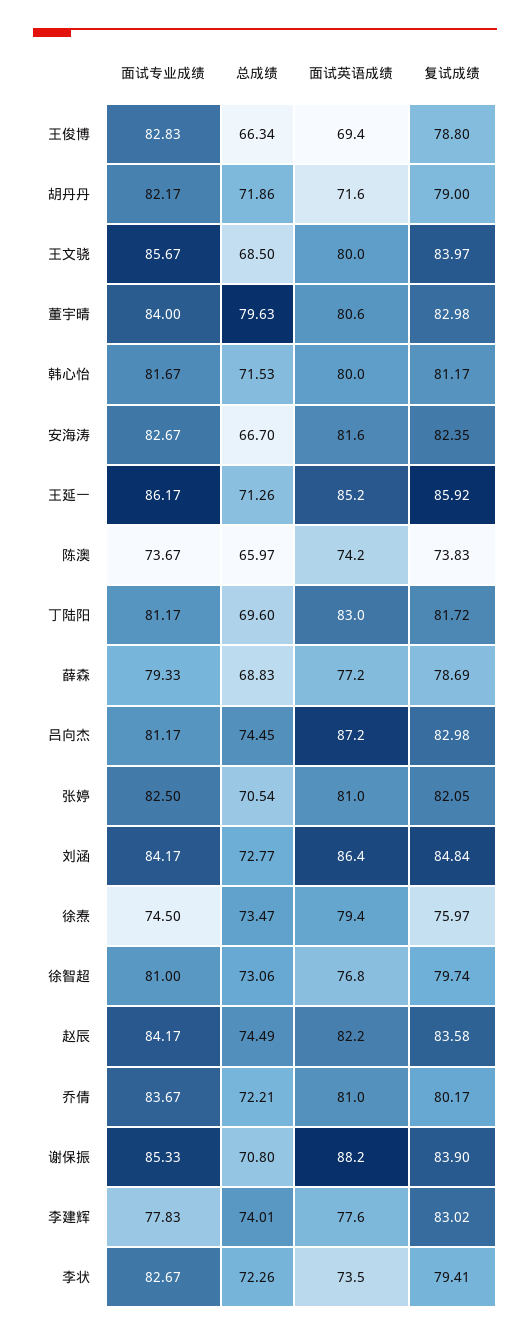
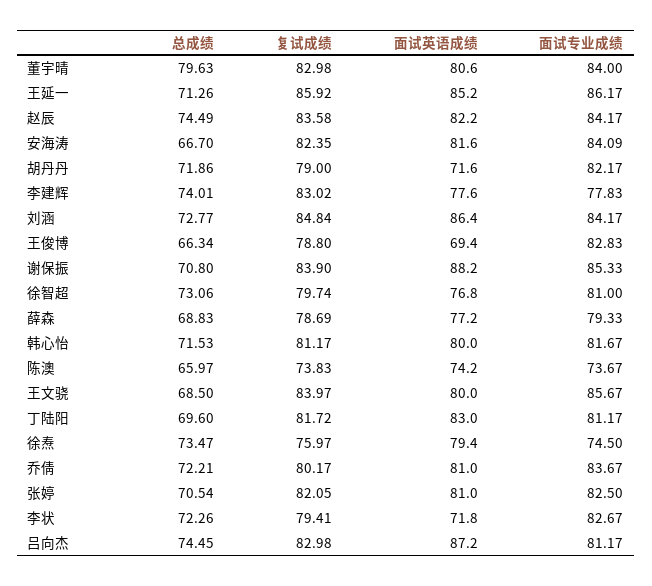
  {
    "面试专业成绩": {
      "王俊博": 82.83,
      "胡丹丹": 82.17,
      "王文骁": 85.67,
      "董宇晴": 84,
      "韩心怡": 81.67,
-     "安海涛": 82.67,
+     "安海涛": 84.09,
      "王延一": 86.17,
      "陈澳": 73.67,
      "丁陆阳": 81.17,
      "薛森": 79.33,
      "吕向杰": 81.17,
      "张婷": 82.5,
      "刘涵": 84.17,
      "徐焘": 74.5,
      "徐智超": 81,
      "赵辰": 84.17,
      "乔倩": 83.67,
      "谢保振": 85.33,
      "李建辉": 77.83,
      "李状": 82.67
    },
    "总成绩": {
      "王俊博": 66.34,
      "胡丹丹": 71.86,
      "王文骁": 68.5,
      "董宇晴": 79.63,
      "韩心怡": 71.53,
      "安海涛": 66.7,
      "王延一": 71.26,
      "陈澳": 65.97,
      "丁陆阳": 69.6,
      "薛森": 68.83,
      "吕向杰": 74.45,
      "张婷": 70.54,
      "刘涵": 72.77,
      "徐焘": 73.47,
      "徐智超": 73.06,
      "赵辰": 74.49,
      "乔倩": 72.21,
      "谢保振": 70.8,
      "李建辉": 74.01,
      "李状": 72.26
    },
    "面试英语成绩": {
      "王俊博": 69.4,
      "胡丹丹": 71.6,
      "王文骁": 80,
      "董宇晴": 80.6,
      "韩心怡": 80,
      "安海涛": 81.6,
      "王延一": 85.2,
      "陈澳": 74.2,
      "丁陆阳": 83,
      "薛森": 77.2,
      "吕向杰": 87.2,
      "张婷": 81,
      "刘涵": 86.4,
      "徐焘": 79.4,
      "徐智超": 76.8,
      "赵辰": 82.2,
      "乔倩": 81,
      "谢保振": 88.2,
      "李建辉": 77.6,
-     "李状": 73.5
+     "李状": 71.8
    },
    "复试成绩": {
      "王俊博": 78.8,
      "胡丹丹": 79,
      "王文骁": 83.97,
      "董宇晴": 82.98,
      "韩心怡": 81.17,
      "安海涛": 82.35,
      "王延一": 85.92,
      "陈澳": 73.83,
      "丁陆阳": 81.72,
      "薛森": 78.69,
      "吕向杰": 82.98,
      "张婷": 82.05,
      "刘涵": 84.84,
      "徐焘": 75.97,
      "徐智超": 79.74,
      "赵辰": 83.58,
      "乔倩": 80.17,
      "谢保振": 83.9,
      "李建辉": 83.02,
      "李状": 79.41
    }
  }

